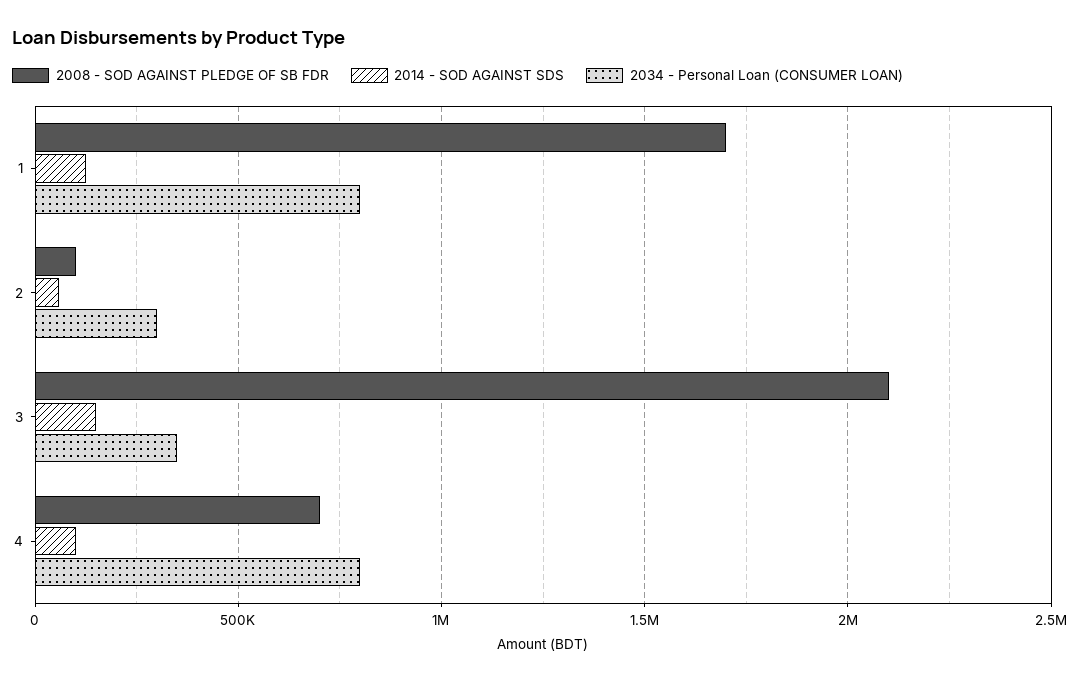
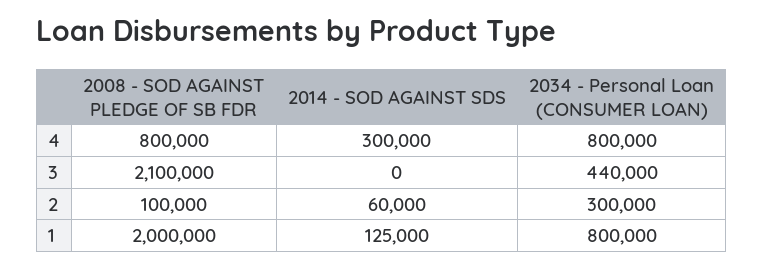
  {
    "2008 - SOD AGAINST PLEDGE OF SB FDR": {
-     "1": 1700000,
+     "1": 2000000,
      "2": 100000,
      "3": 2100000,
-     "4": 700000
+     "4": 800000
    },
    "2014 - SOD AGAINST SDS": {
      "1": 125000,
      "2": 60000,
-     "3": 150000,
+     "3": 0,
-     "4": 100000
+     "4": 300000
    },
    "2034 - Personal Loan (CONSUMER LOAN)": {
      "1": 800000,
      "2": 300000,
-     "3": 350000,
+     "3": 440000,
      "4": 800000
    }
  }

